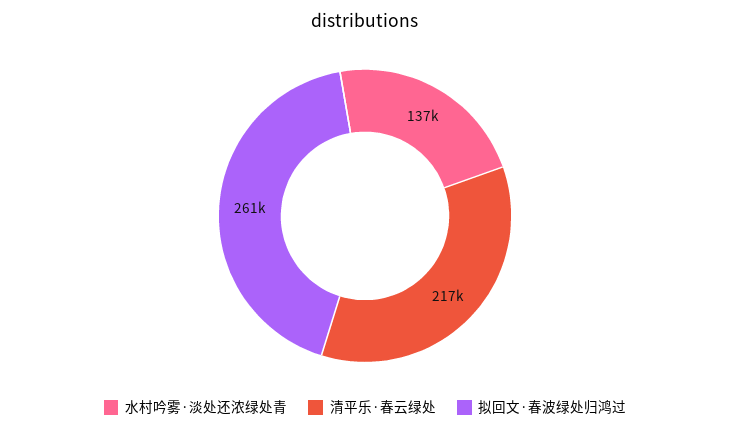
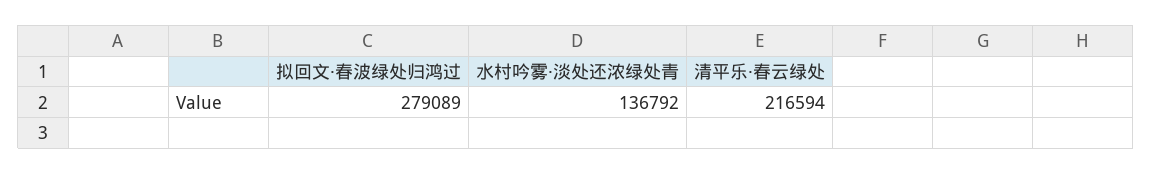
  {
    "水村吟雾·淡处还浓绿处青": 136792,
    "清平乐·春云绿处": 216594,
-   "拟回文·春波绿处归鸿过": 261000
+   "拟回文·春波绿处归鸿过": 279089
  }

